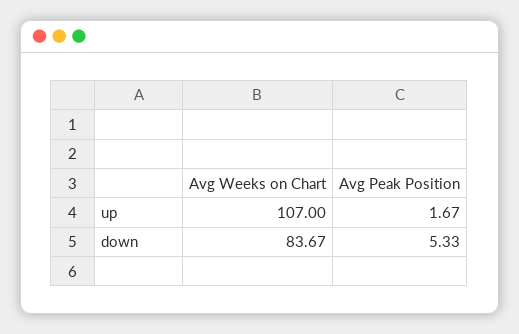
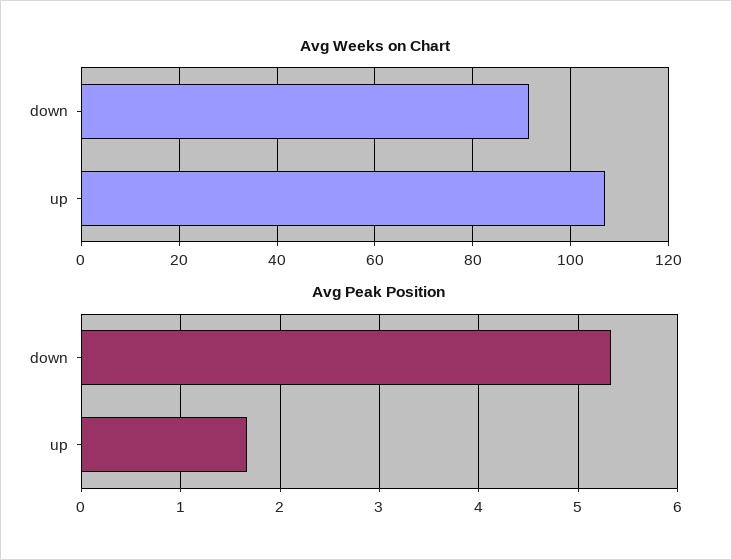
  {
    "Avg Weeks on Chart": {
      "up": 107,
-     "down": 83.67
+     "down": 92
    },
    "Avg Peak Position": {
      "up": 1.67,
      "down": 5.33
    }
  }

